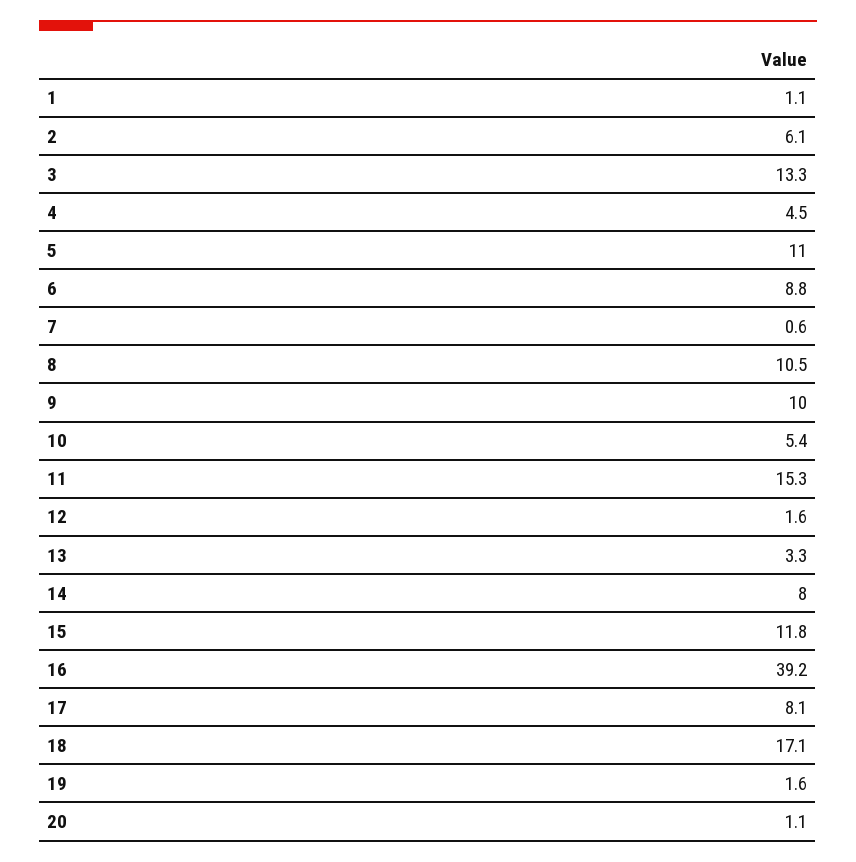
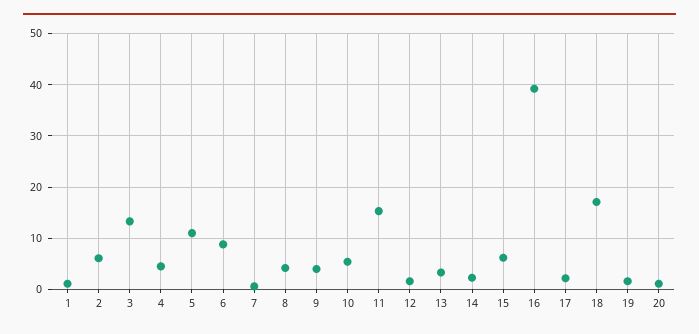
  {
    "1": 1.1,
    "2": 6.1,
    "3": 13.3,
    "4": 4.5,
    "5": 11,
    "6": 8.8,
    "7": 0.6,
-   "8": 10.5,
+   "8": 4,
-   "9": 10,
+   "9": 4,
    "10": 5.4,
    "11": 15.3,
    "12": 1.6,
    "13": 3.3,
-   "14": 8,
+   "14": 2,
-   "15": 11.8,
+   "15": 6,
    "16": 39.2,
-   "17": 8.1,
+   "17": 2,
    "18": 17.1,
    "19": 1.6,
    "20": 1.1
  }

